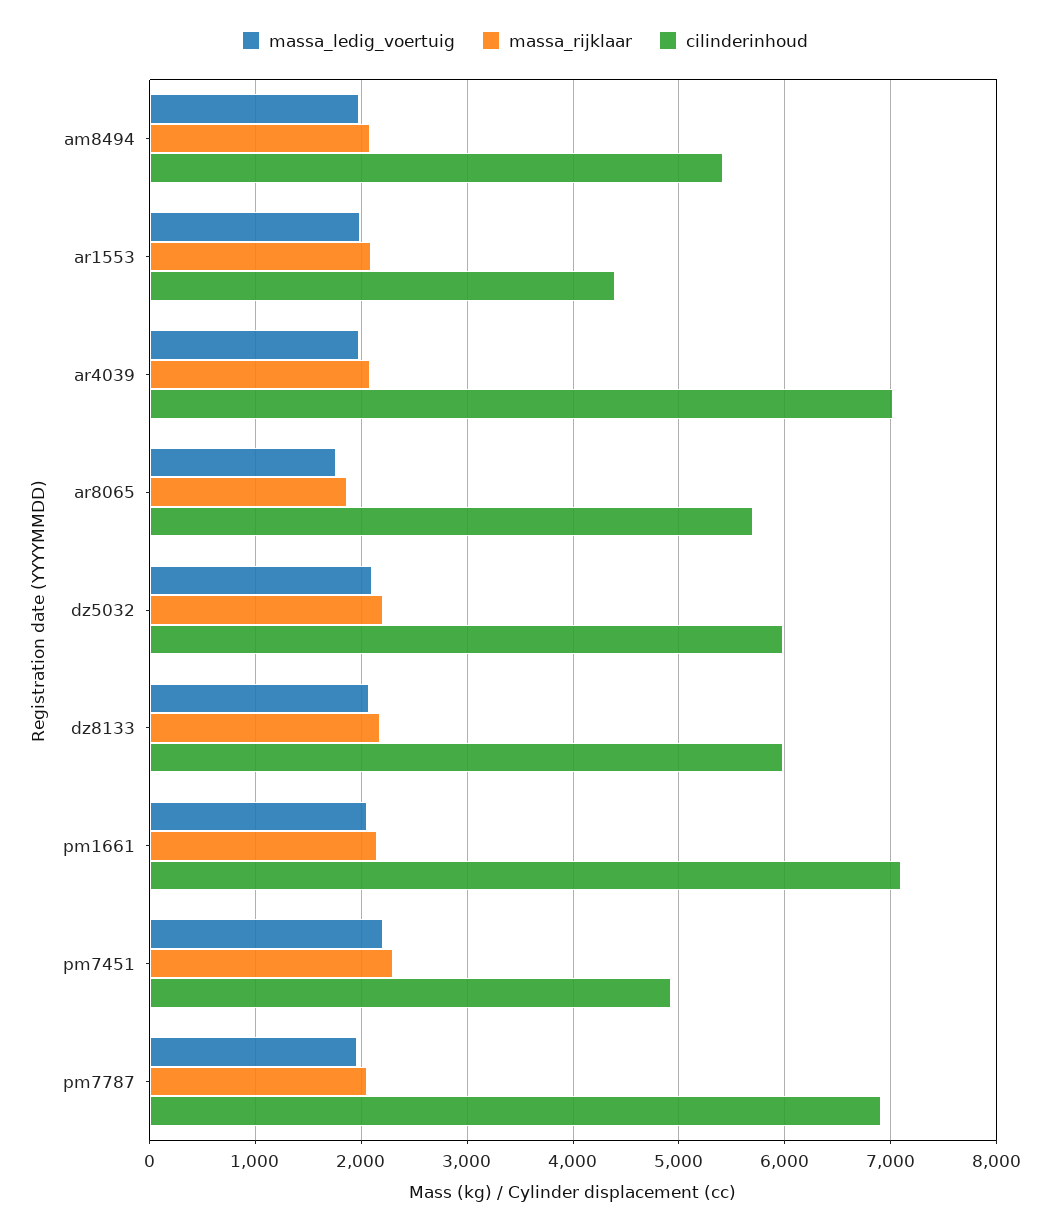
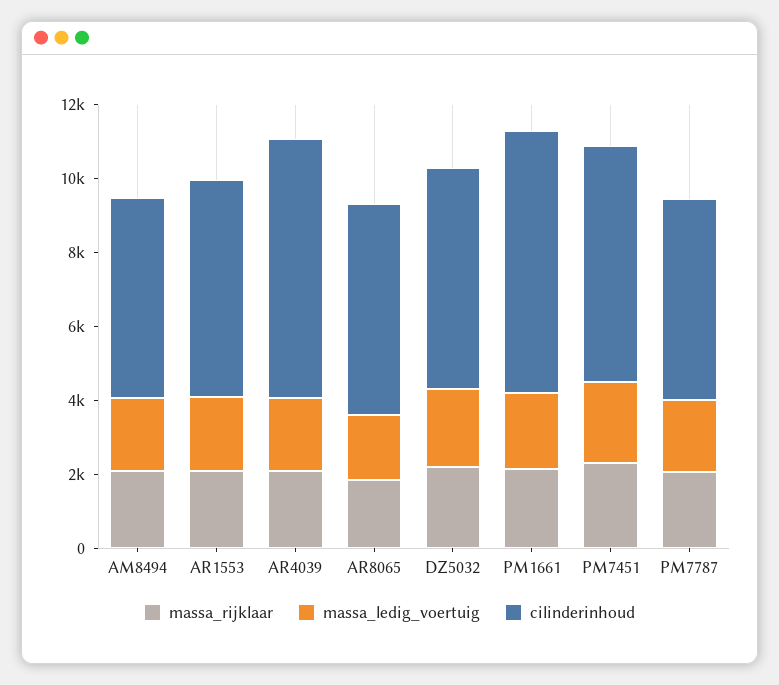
  {
    "massa_ledig_voertuig": {
      "am8494": 2000,
      "ar1553": 2000,
      "ar4039": 2000,
      "ar8065": 1800,
      "dz5032": 2100,
-     "dz8133": 2100,
      "pm1661": 2100,
      "pm7451": 2200,
      "pm7787": 2000
    },
    "massa_rijklaar": {
      "am8494": 2100,
      "ar1553": 2100,
      "ar4039": 2100,
      "ar8065": 1900,
      "dz5032": 2200,
-     "dz8133": 2200,
      "pm1661": 2200,
      "pm7451": 2300,
      "pm7787": 2100
    },
    "cilinderinhoud": {
      "am8494": 5400,
-     "ar1553": 4400,
+     "ar1553": 6000,
      "ar4039": 7000,
      "ar8065": 5700,
      "dz5032": 6000,
-     "dz8133": 6000,
      "pm1661": 7100,
-     "pm7451": 4900,
+     "pm7451": 6500,
-     "pm7787": 6900
+     "pm7787": 5500
    }
  }

